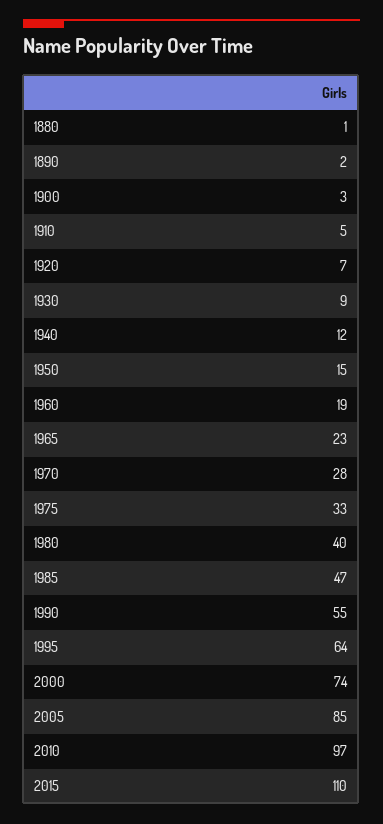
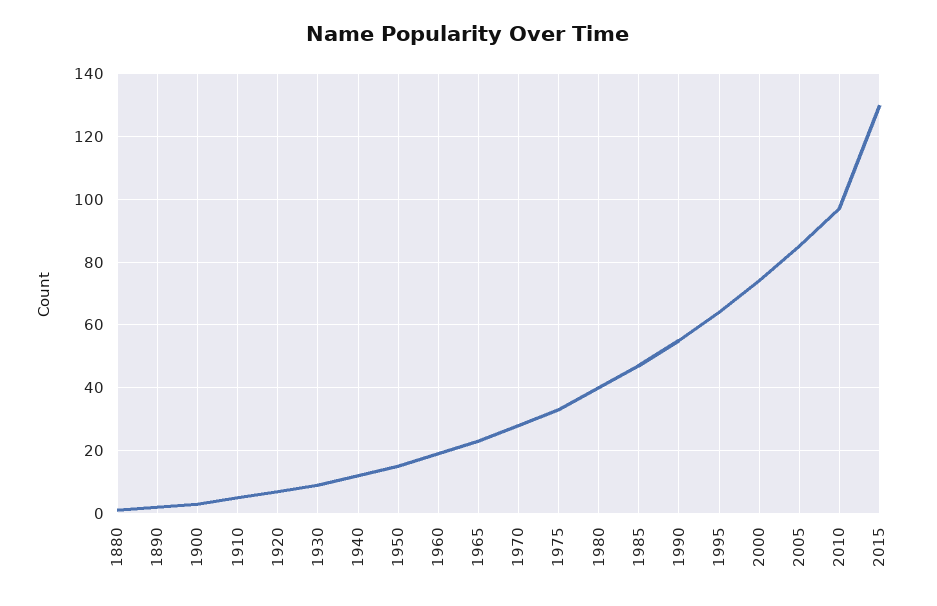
  {
    "1880": 1,
    "1890": 2,
    "1900": 3,
    "1910": 5,
    "1920": 7,
    "1930": 9,
    "1940": 12,
    "1950": 15,
    "1960": 19,
    "1965": 23,
    "1970": 28,
    "1975": 33,
    "1980": 40,
    "1985": 47,
    "1990": 55,
    "1995": 64,
    "2000": 74,
    "2005": 85,
    "2010": 97,
-   "2015": 110
+   "2015": 130
  }

